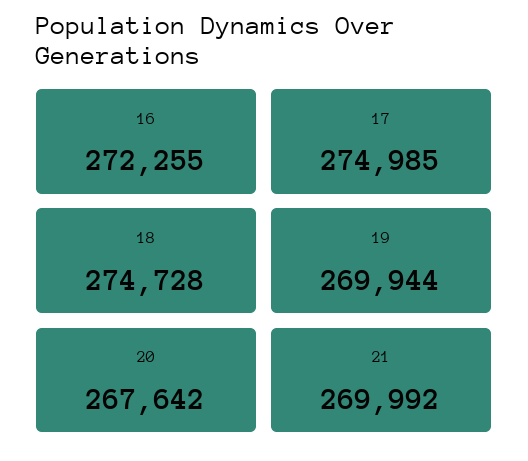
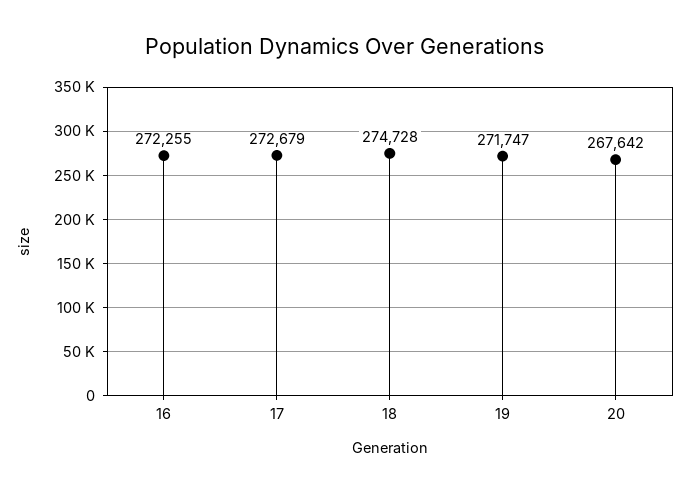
  {
    "16": 272255,
-   "17": 274985,
+   "17": 272679,
    "18": 274728,
-   "19": 269944,
+   "19": 271747,
-   "20": 267642,
+   "20": 267642
-   "21": 269992
  }

